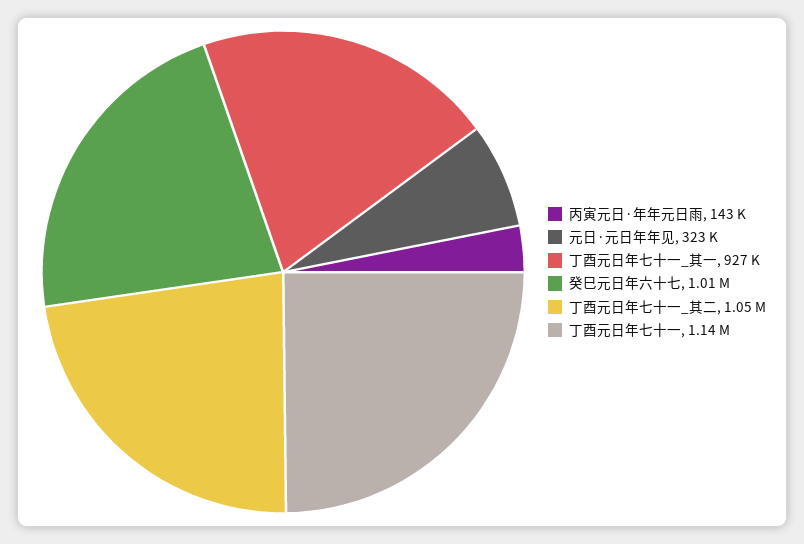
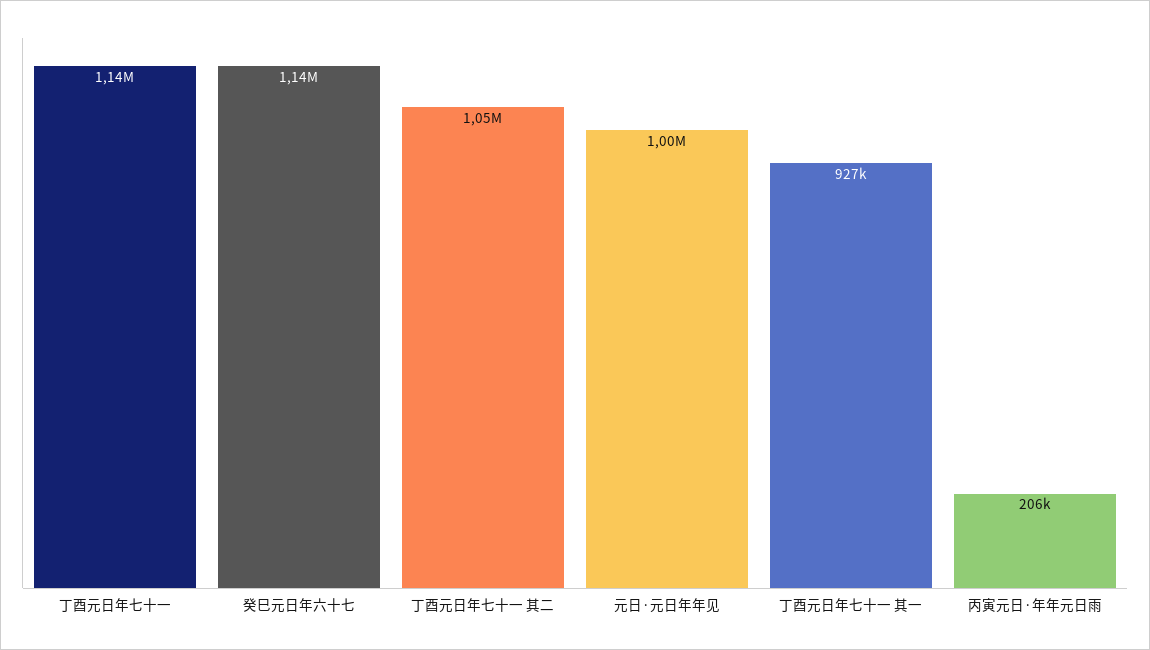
  {
-   "丙寅元日·年年元日雨": 143000,
+   "丙寅元日·年年元日雨": 206000,
-   "元日·元日年年见": 323000,
+   "元日·元日年年见": 1000000,
    "丁酉元日年七十一_其一": 927000,
-   "癸巳元日年六十七": 1010000,
+   "癸巳元日年六十七": 1140000,
    "丁酉元日年七十一_其二": 1050000,
    "丁酉元日年七十一": 1140000
  }

